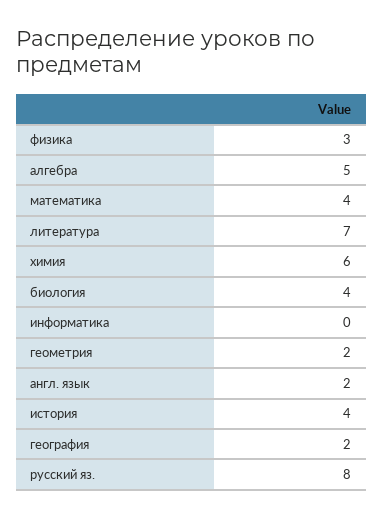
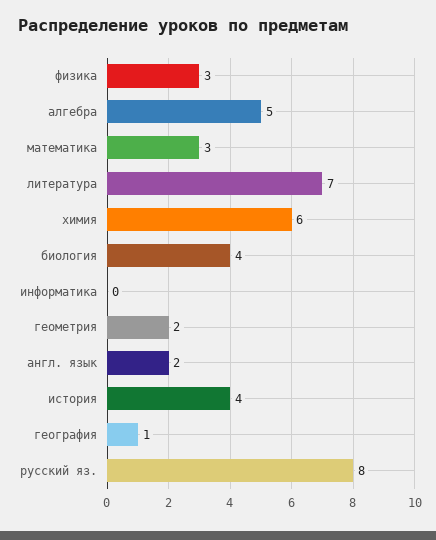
  {
    "физика": 3,
    "алгебра": 5,
-   "математика": 4,
+   "математика": 3,
    "литература": 7,
    "химия": 6,
    "биология": 4,
    "информатика": 0,
    "геометрия": 2,
    "англ. язык": 2,
    "история": 4,
-   "география": 2,
+   "география": 1,
    "русский яз.": 8
  }

